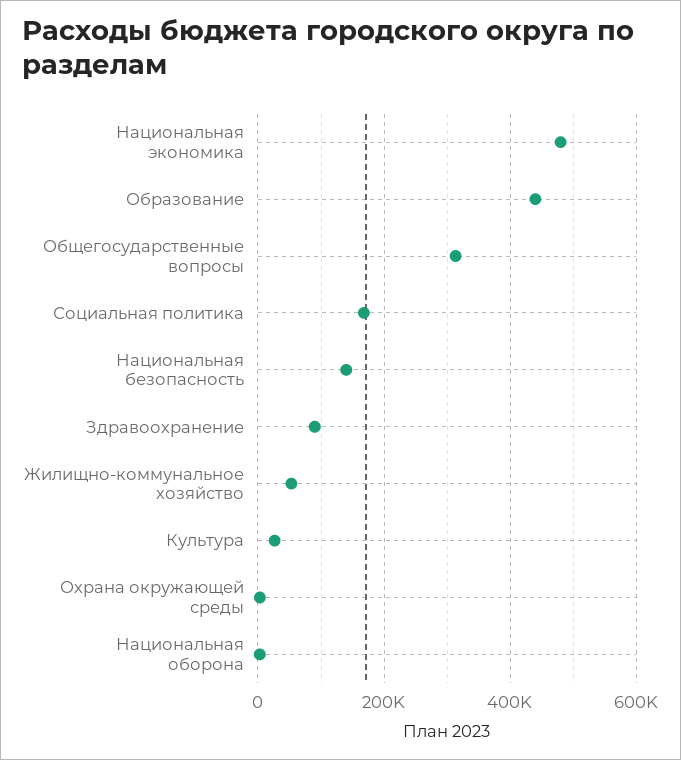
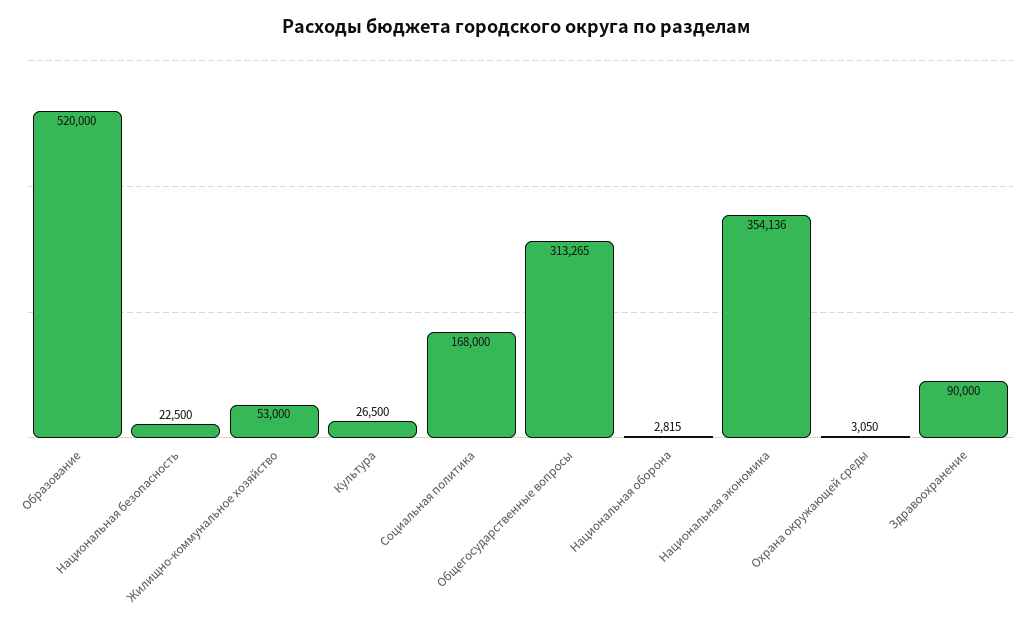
  {
-   "Национальная экономика": 480000,
+   "Национальная экономика": 354136,
-   "Образование": 440000,
+   "Образование": 520000,
    "Общегосударственные вопросы": 313265,
    "Социальная политика": 168000,
-   "Национальная безопасность": 140000,
+   "Национальная безопасность": 22500,
    "Здравоохранение": 90000,
    "Жилищно-коммунальное хозяйство": 53000,
    "Культура": 26500,
    "Охрана окружающей среды": 3050,
    "Национальная оборона": 2815
  }

